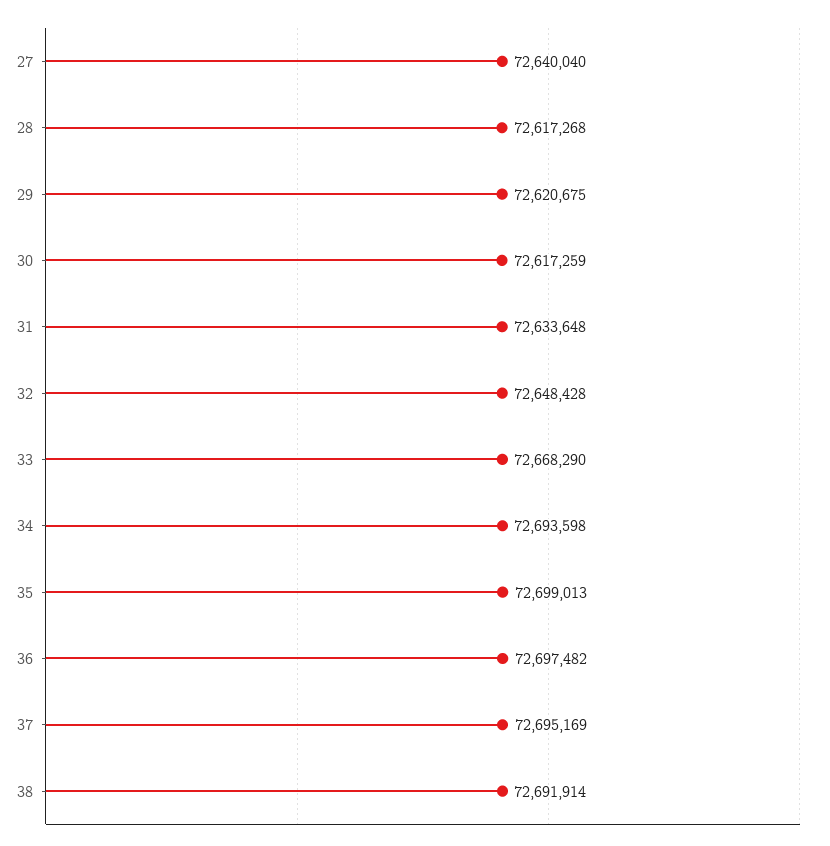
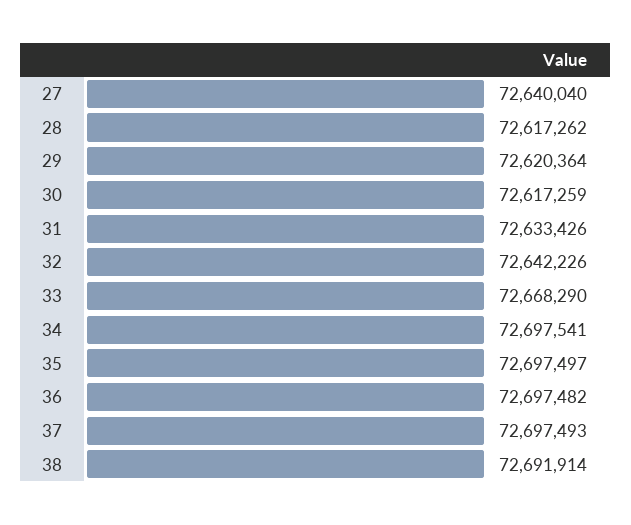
  {
    "27": 72640040,
-   "28": 72617268,
+   "28": 72617262,
-   "29": 72620675,
+   "29": 72620364,
    "30": 72617259,
-   "31": 72633648,
+   "31": 72633426,
-   "32": 72648428,
+   "32": 72642226,
    "33": 72668290,
-   "34": 72693598,
+   "34": 72697541,
-   "35": 72699013,
+   "35": 72697497,
    "36": 72697482,
-   "37": 72695169,
+   "37": 72697493,
    "38": 72691914
  }

